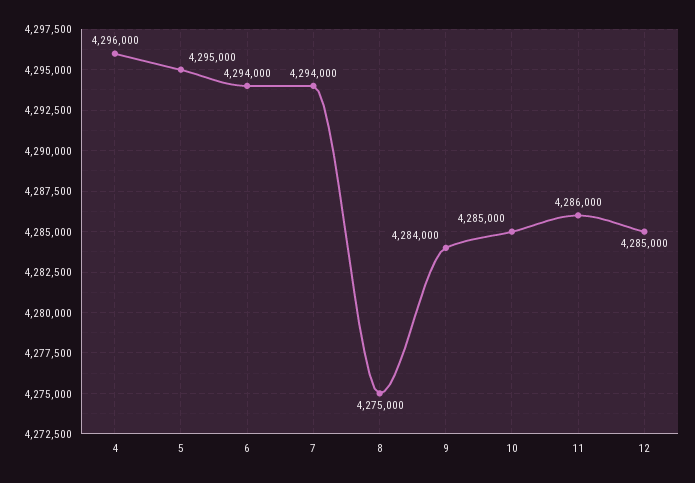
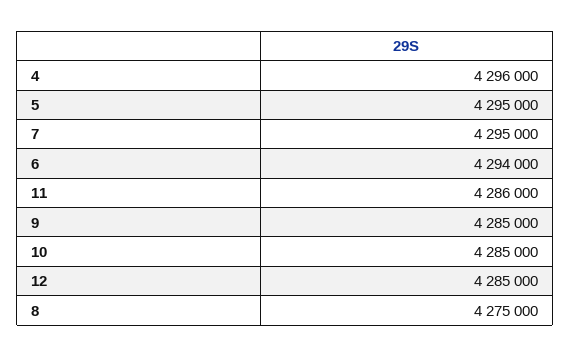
  {
    "4": 4296000,
    "5": 4295000,
    "6": 4294000,
-   "7": 4294000,
+   "7": 4295000,
    "8": 4275000,
-   "9": 4284000,
+   "9": 4285000,
    "10": 4285000,
    "11": 4286000,
    "12": 4285000
  }

